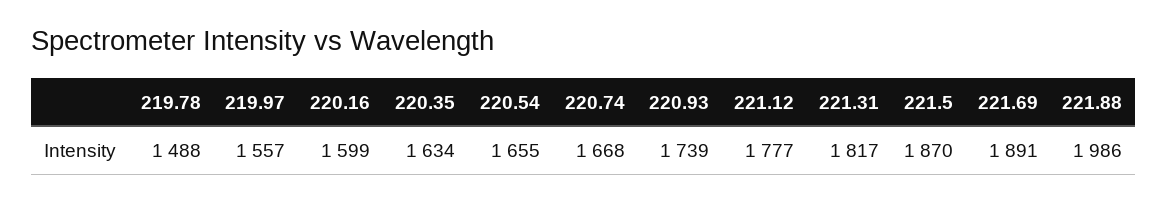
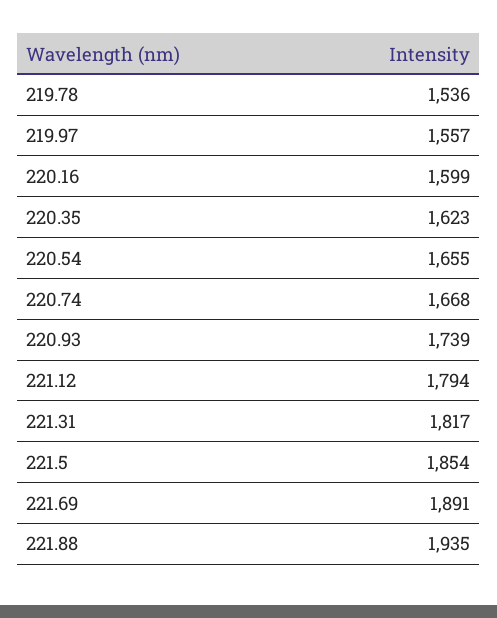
  {
-   "219.78": 1488,
+   "219.78": 1536,
    "219.97": 1557,
    "220.16": 1599,
-   "220.35": 1634,
+   "220.35": 1623,
    "220.54": 1655,
    "220.74": 1668,
    "220.93": 1739,
-   "221.12": 1777,
+   "221.12": 1794,
    "221.31": 1817,
-   "221.5": 1870,
+   "221.5": 1854,
    "221.69": 1891,
-   "221.88": 1986
+   "221.88": 1935
  }

